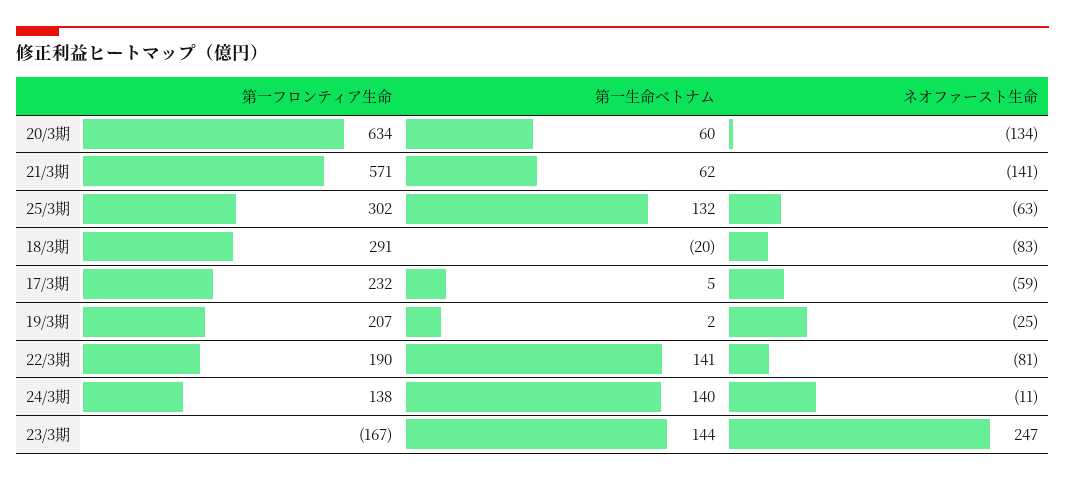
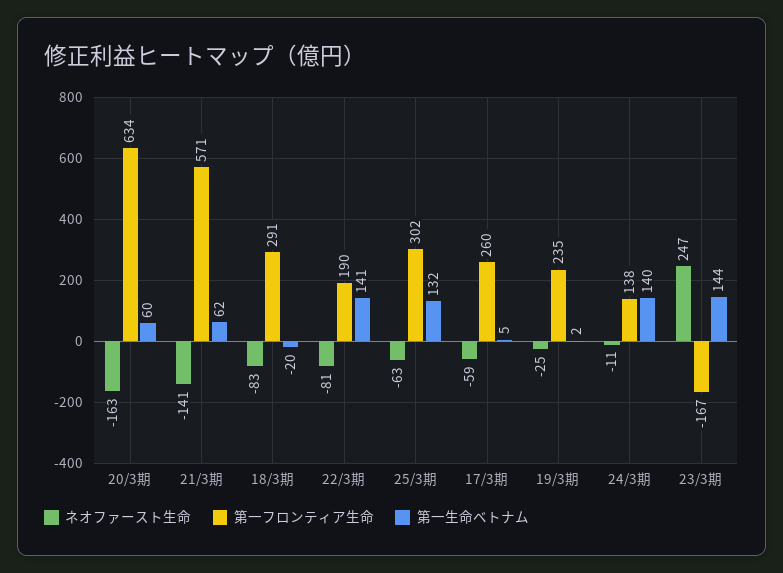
  {
    "第一フロンティア生命": {
      "20/3期": 634,
      "21/3期": 571,
      "25/3期": 302,
      "18/3期": 291,
-     "17/3期": 232,
+     "17/3期": 260,
-     "19/3期": 207,
+     "19/3期": 235,
      "22/3期": 190,
      "24/3期": 138,
      "23/3期": -167
    },
    "第一生命ベトナム": {
      "20/3期": 60,
      "21/3期": 62,
      "25/3期": 132,
      "18/3期": -20,
      "17/3期": 5,
      "19/3期": 2,
      "22/3期": 141,
      "24/3期": 140,
      "23/3期": 144
    },
    "ネオファースト生命": {
-     "20/3期": -134,
+     "20/3期": -163,
      "21/3期": -141,
      "25/3期": -63,
      "18/3期": -83,
      "17/3期": -59,
      "19/3期": -25,
      "22/3期": -81,
      "24/3期": -11,
      "23/3期": 247
    }
  }

